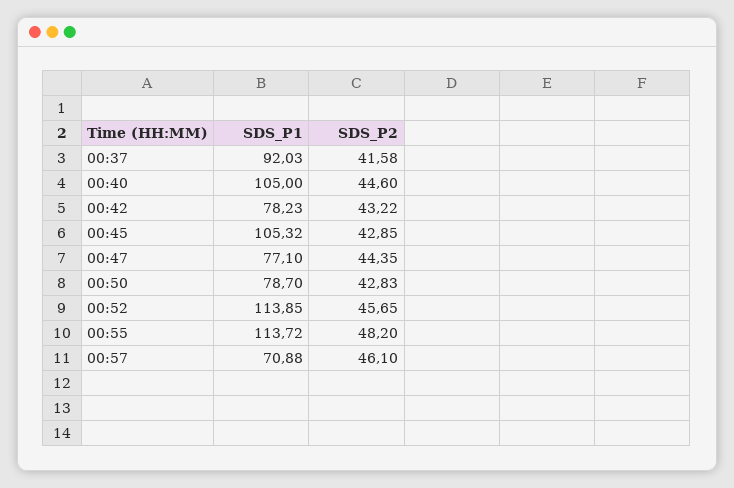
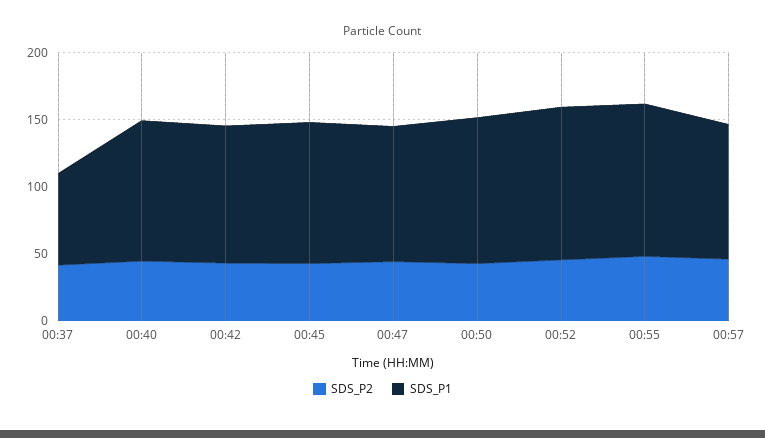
  {
    "SDS_P1": {
-     "00:37": 92.03,
+     "00:37": 70,
      "00:40": 105,
-     "00:42": 78.23,
+     "00:42": 100,
      "00:45": 105.32,
-     "00:47": 77.1,
+     "00:47": 100,
-     "00:50": 78.7,
+     "00:50": 110,
      "00:52": 113.85,
      "00:55": 113.72,
-     "00:57": 70.88
+     "00:57": 100
    },
    "SDS_P2": {
      "00:37": 41.58,
      "00:40": 44.6,
      "00:42": 43.22,
      "00:45": 42.85,
      "00:47": 44.35,
      "00:50": 42.83,
      "00:52": 45.65,
      "00:55": 48.2,
      "00:57": 46.1
    }
  }

